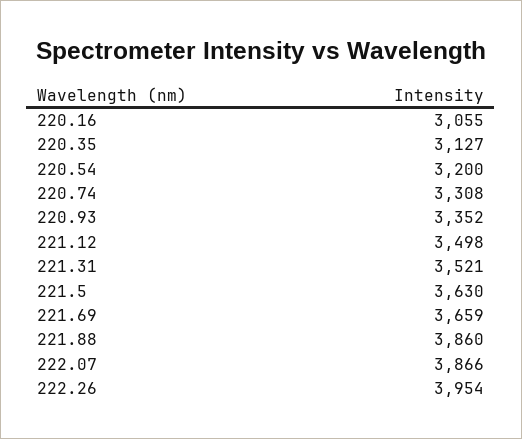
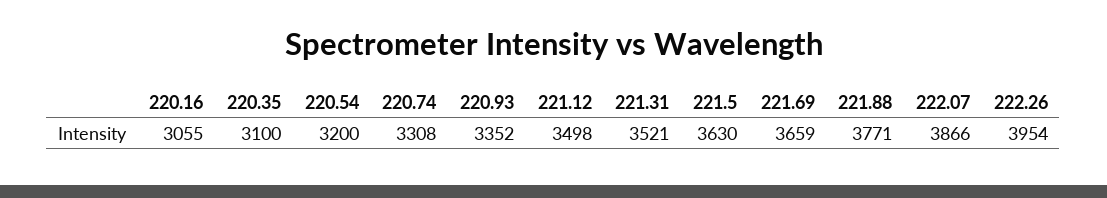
  {
    "220.16": 3055,
-   "220.35": 3127,
+   "220.35": 3100,
    "220.54": 3200,
    "220.74": 3308,
    "220.93": 3352,
    "221.12": 3498,
    "221.31": 3521,
    "221.5": 3630,
    "221.69": 3659,
-   "221.88": 3860,
+   "221.88": 3771,
    "222.07": 3866,
    "222.26": 3954
  }

